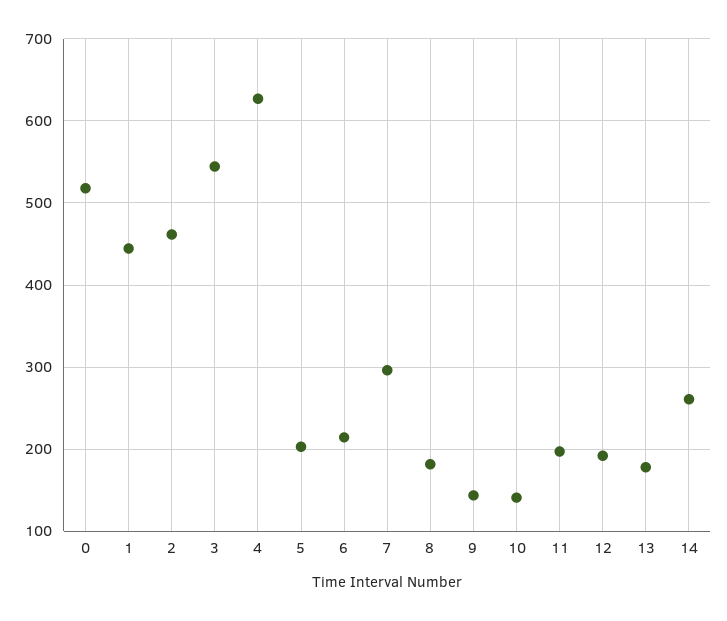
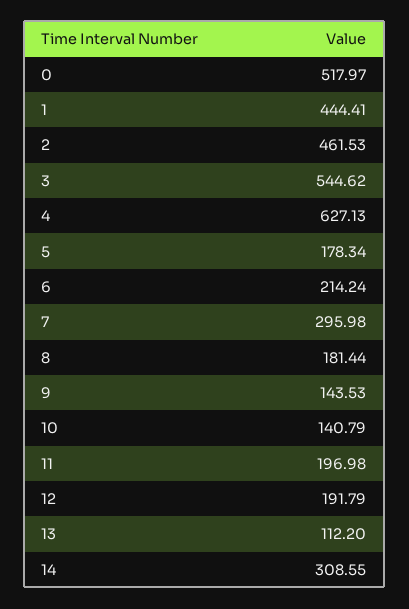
  {
    "0": 517.97,
    "1": 444.41,
    "2": 461.53,
    "3": 544.62,
    "4": 627.13,
-   "5": 200,
+   "5": 178.34,
    "6": 214.24,
    "7": 295.98,
    "8": 181.44,
    "9": 143.53,
    "10": 140.79,
    "11": 196.98,
    "12": 191.79,
-   "13": 180,
+   "13": 112.2,
-   "14": 260
+   "14": 308.55
  }

